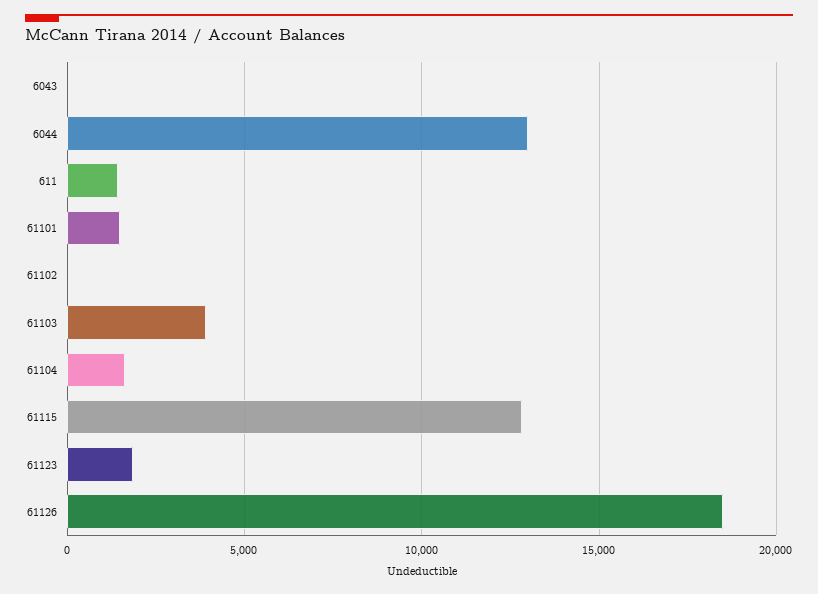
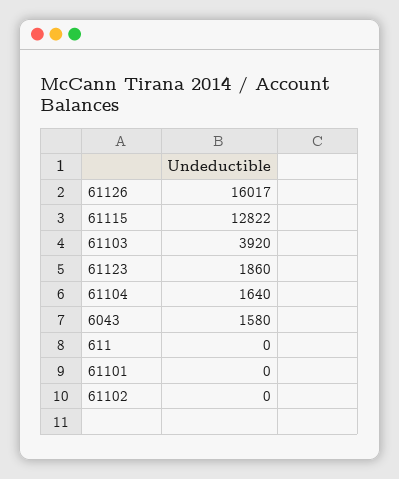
  {
-   "6043": 0,
+   "6043": 1580,
-   "6044": 13000,
-   "611": 1500,
+   "611": 0,
-   "61101": 1500,
+   "61101": 0,
    "61102": 0,
    "61103": 3920,
    "61104": 1640,
    "61115": 12822,
    "61123": 1860,
-   "61126": 18500
+   "61126": 16017
  }

